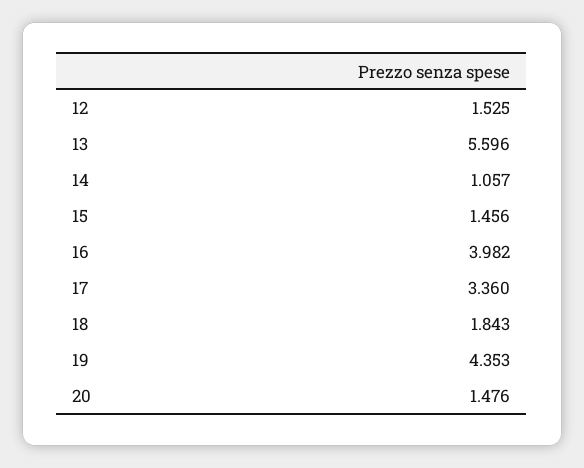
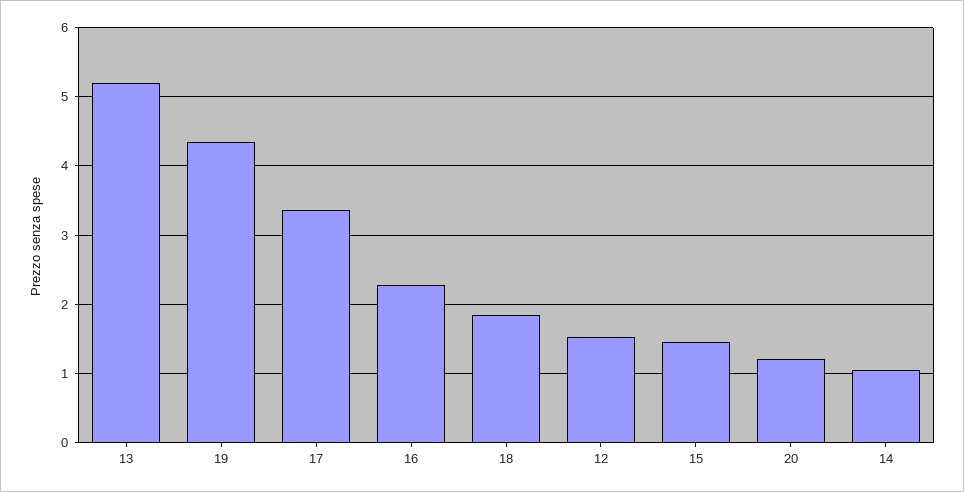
  {
    "12": 1.525,
-   "13": 5.596,
+   "13": 5.2,
    "14": 1.057,
    "15": 1.456,
-   "16": 3.982,
+   "16": 2.3,
    "17": 3.36,
    "18": 1.843,
    "19": 4.353,
-   "20": 1.476
+   "20": 1.2
  }

